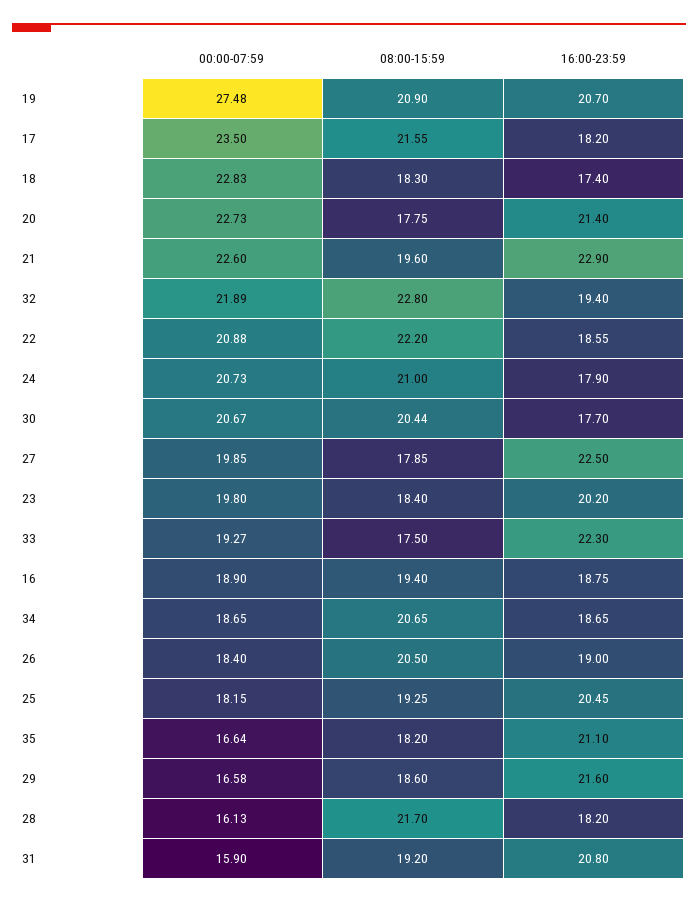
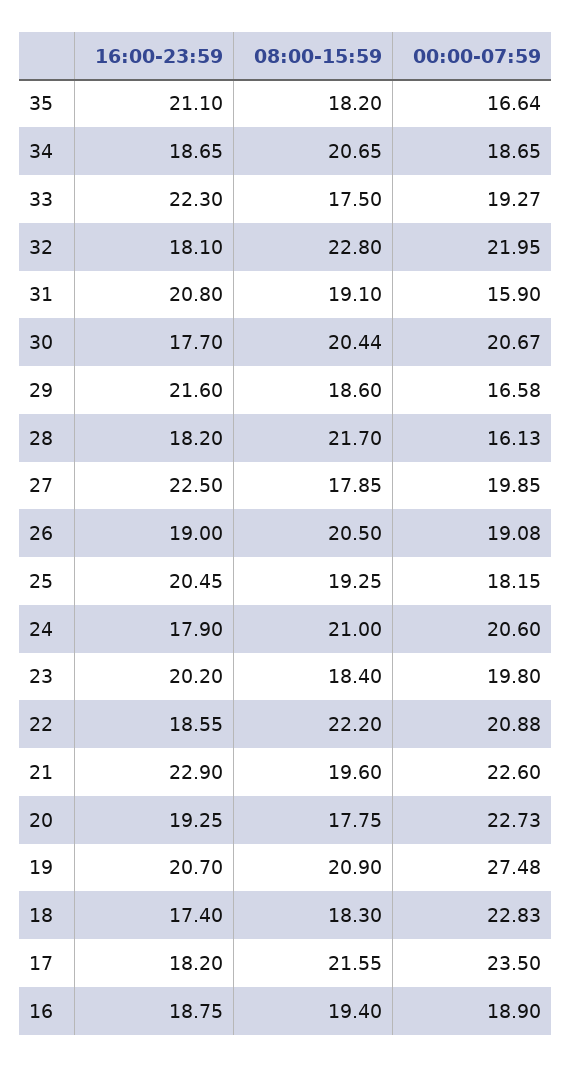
  {
    "00:00-07:59": {
      "19": 27.48,
      "17": 23.5,
      "18": 22.83,
      "20": 22.73,
      "21": 22.6,
-     "32": 21.89,
+     "32": 21.95,
      "22": 20.88,
-     "24": 20.73,
+     "24": 20.6,
      "30": 20.67,
      "27": 19.85,
      "23": 19.8,
      "33": 19.27,
      "16": 18.9,
      "34": 18.65,
-     "26": 18.4,
+     "26": 19.08,
      "25": 18.15,
      "35": 16.64,
      "29": 16.58,
      "28": 16.13,
      "31": 15.9
    },
    "08:00-15:59": {
      "19": 20.9,
      "17": 21.55,
      "18": 18.3,
      "20": 17.75,
      "21": 19.6,
      "32": 22.8,
      "22": 22.2,
      "24": 21,
      "30": 20.44,
      "27": 17.85,
      "23": 18.4,
      "33": 17.5,
      "16": 19.4,
      "34": 20.65,
      "26": 20.5,
      "25": 19.25,
      "35": 18.2,
      "29": 18.6,
      "28": 21.7,
-     "31": 19.2
+     "31": 19.1
    },
    "16:00-23:59": {
      "19": 20.7,
      "17": 18.2,
      "18": 17.4,
-     "20": 21.4,
+     "20": 19.25,
      "21": 22.9,
-     "32": 19.4,
+     "32": 18.1,
      "22": 18.55,
      "24": 17.9,
      "30": 17.7,
      "27": 22.5,
      "23": 20.2,
      "33": 22.3,
      "16": 18.75,
      "34": 18.65,
      "26": 19,
      "25": 20.45,
      "35": 21.1,
      "29": 21.6,
      "28": 18.2,
      "31": 20.8
    }
  }

